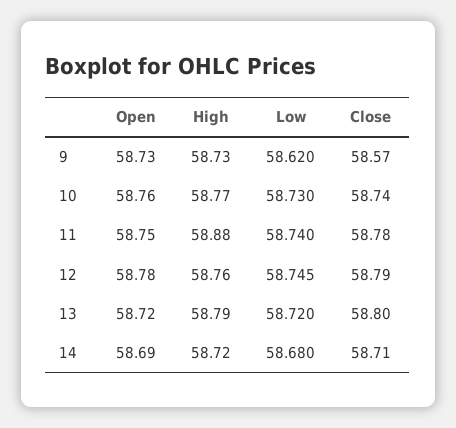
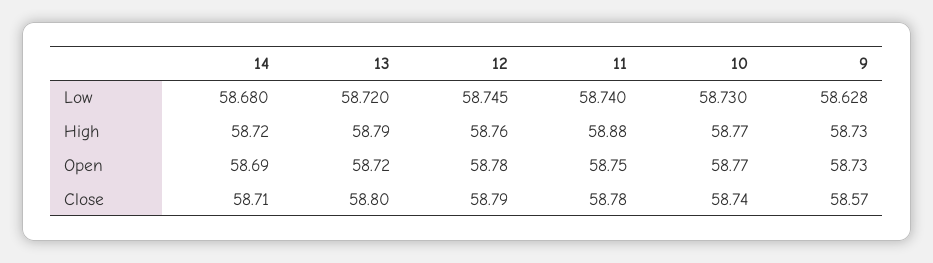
  {
    "Open": {
      "9": 58.73,
-     "10": 58.76,
+     "10": 58.77,
      "11": 58.75,
      "12": 58.78,
      "13": 58.72,
      "14": 58.69
    },
    "High": {
      "9": 58.73,
      "10": 58.77,
      "11": 58.88,
      "12": 58.76,
      "13": 58.79,
      "14": 58.72
    },
    "Low": {
-     "9": 58.62,
+     "9": 58.628,
      "10": 58.73,
      "11": 58.74,
      "12": 58.745,
      "13": 58.72,
      "14": 58.68
    },
    "Close": {
      "9": 58.57,
      "10": 58.74,
      "11": 58.78,
      "12": 58.79,
      "13": 58.8,
      "14": 58.71
    }
  }

